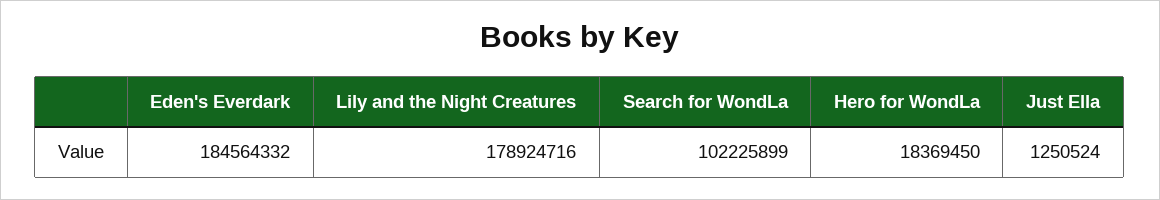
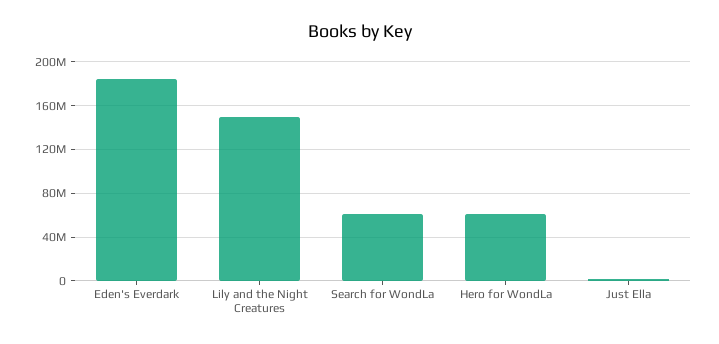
  {
    "Eden's Everdark": 184564332,
-   "Lily and the Night Creatures": 178924716,
+   "Lily and the Night Creatures": 150000000,
-   "Search for WondLa": 102225899,
+   "Search for WondLa": 60000000,
-   "Hero for WondLa": 18369450,
+   "Hero for WondLa": 60000000,
    "Just Ella": 1250524
  }

